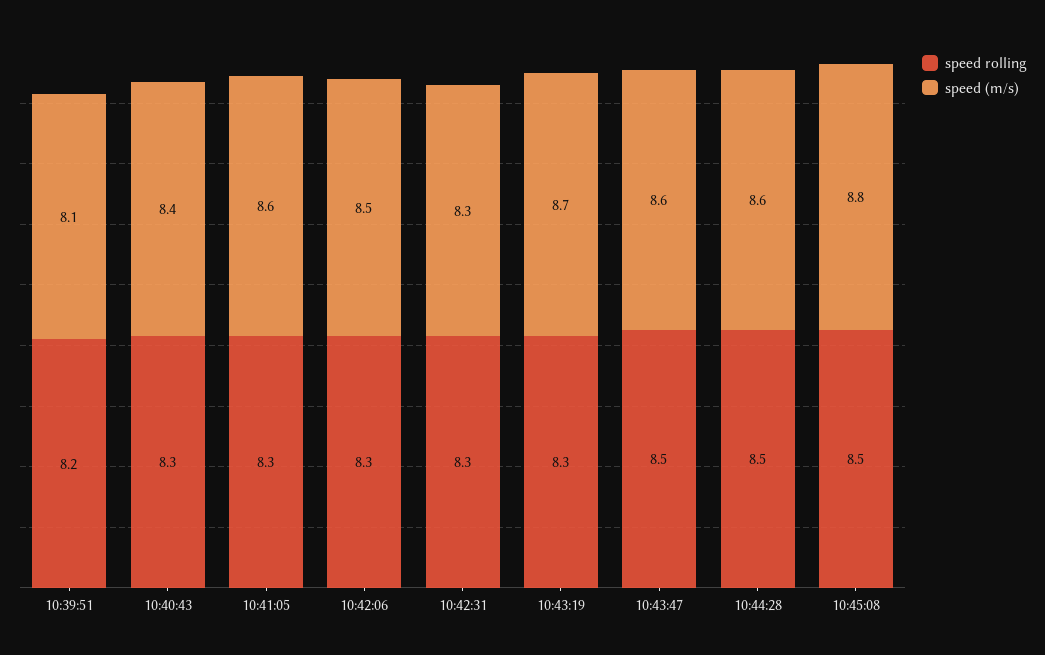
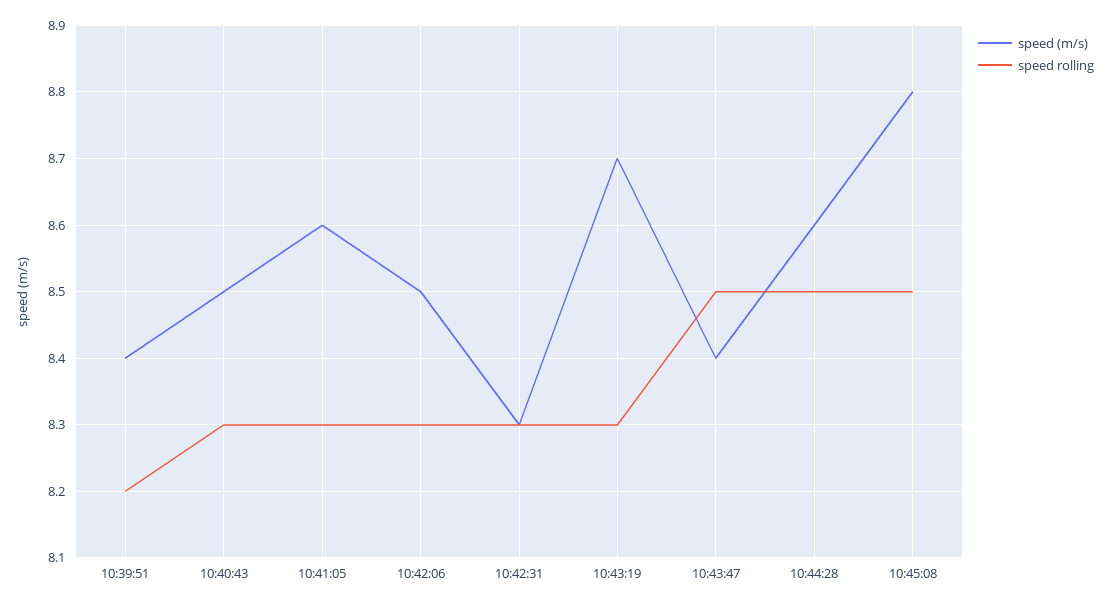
  {
    "speed rolling": {
      "10:39:51": 8.2,
      "10:40:43": 8.3,
      "10:41:05": 8.3,
      "10:42:06": 8.3,
      "10:42:31": 8.3,
      "10:43:19": 8.3,
      "10:43:47": 8.5,
      "10:44:28": 8.5,
      "10:45:08": 8.5
    },
    "speed (m/s)": {
-     "10:39:51": 8.1,
+     "10:39:51": 8.4,
-     "10:40:43": 8.4,
+     "10:40:43": 8.5,
      "10:41:05": 8.6,
      "10:42:06": 8.5,
      "10:42:31": 8.3,
      "10:43:19": 8.7,
-     "10:43:47": 8.6,
+     "10:43:47": 8.4,
      "10:44:28": 8.6,
      "10:45:08": 8.8
    }
  }

